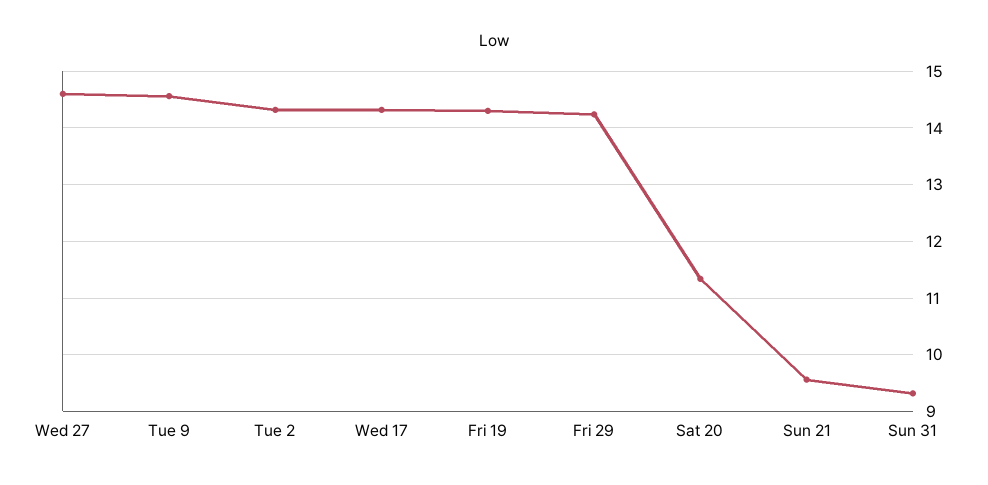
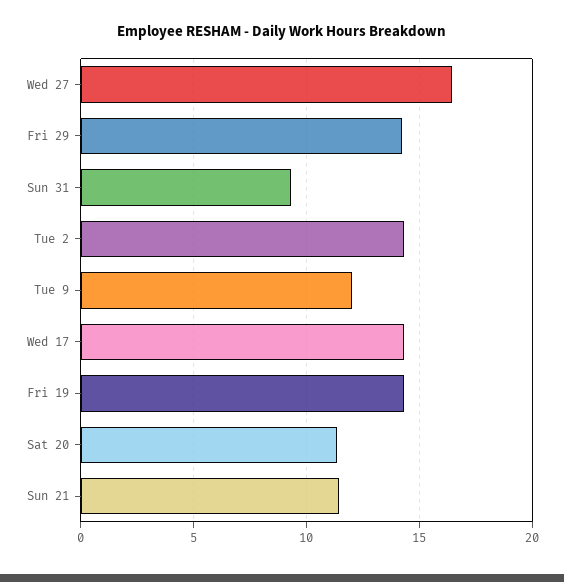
  {
-   "Wed 27": 14.6,
+   "Wed 27": 16.5,
-   "Tue 9": 14.6,
+   "Tue 9": 12,
    "Tue 2": 14.4,
    "Wed 17": 14.4,
    "Fri 19": 14.4,
    "Fri 29": 14.2,
    "Sat 20": 11.4,
-   "Sun 21": 9.6,
+   "Sun 21": 11.5,
    "Sun 31": 9.4
  }

